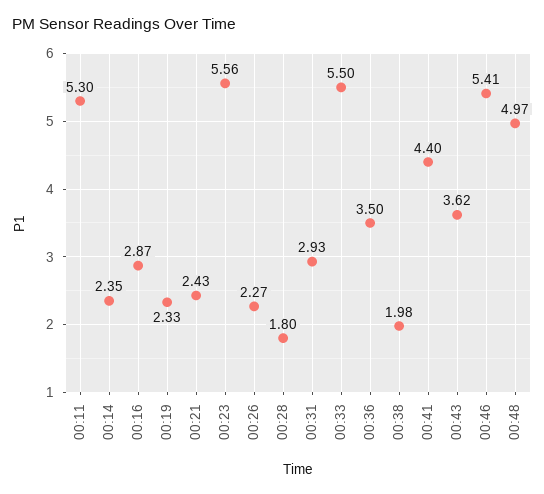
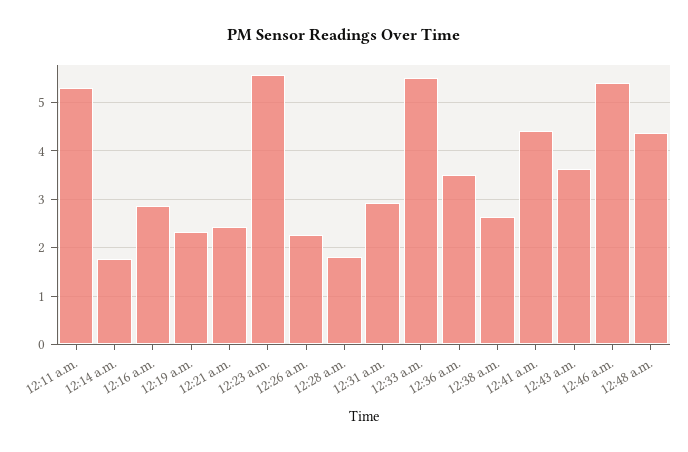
  {
    "00:11": 5.3,
-   "00:14": 2.35,
+   "00:14": 1.8,
    "00:16": 2.87,
    "00:19": 2.33,
    "00:21": 2.43,
    "00:23": 5.56,
    "00:26": 2.27,
    "00:28": 1.8,
    "00:31": 2.93,
    "00:33": 5.5,
    "00:36": 3.5,
-   "00:38": 1.98,
+   "00:38": 2.6,
    "00:41": 4.4,
    "00:43": 3.62,
    "00:46": 5.41,
-   "00:48": 4.97
+   "00:48": 4.4
  }

